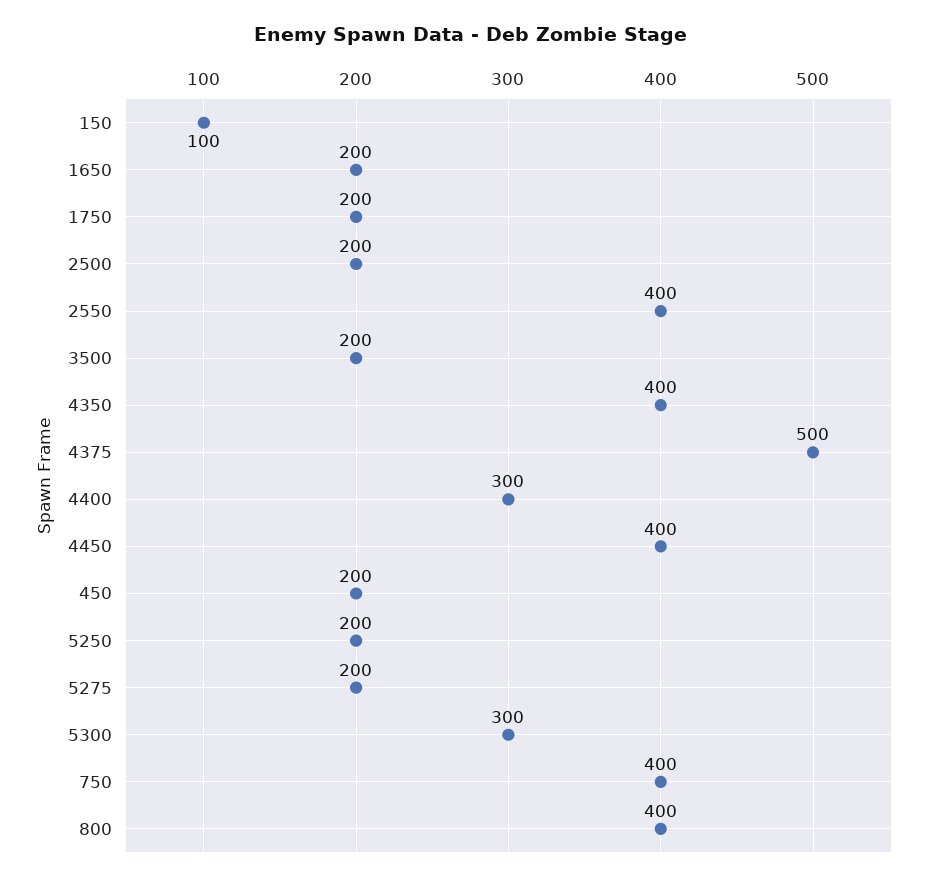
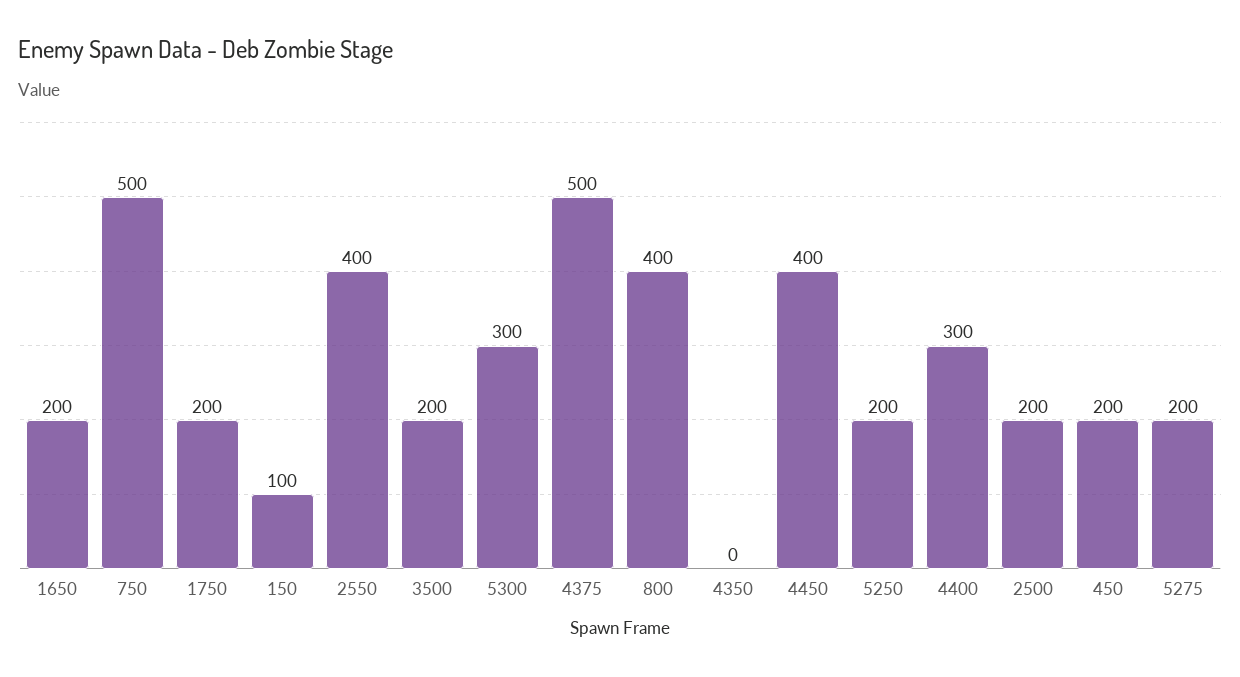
  {
    "150": 100,
    "1650": 200,
    "1750": 200,
    "2500": 200,
    "2550": 400,
    "3500": 200,
-   "4350": 400,
+   "4350": 0,
    "4375": 500,
    "4400": 300,
    "4450": 400,
    "450": 200,
    "5250": 200,
    "5275": 200,
    "5300": 300,
-   "750": 400,
+   "750": 500,
    "800": 400
  }

